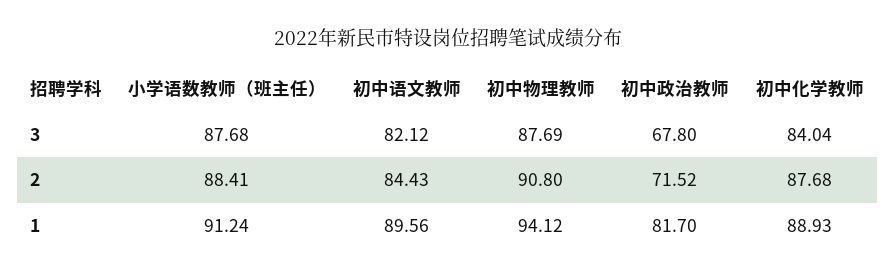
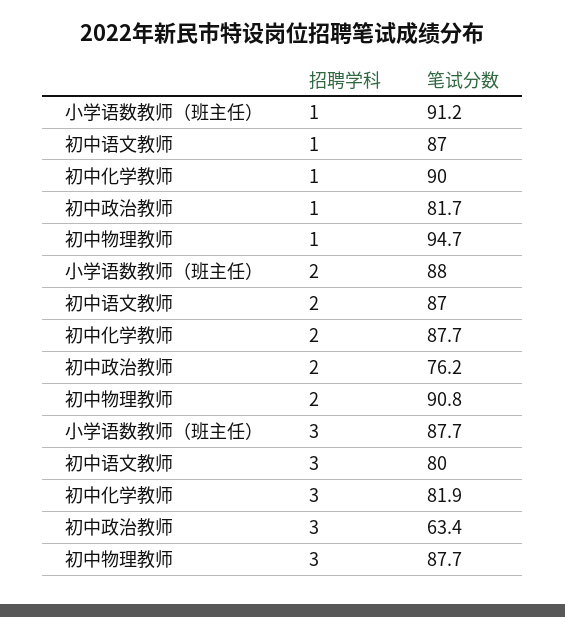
  {
    "小学语数教师（班主任）": {
      "3": 87.68,
-     "2": 88.41,
+     "2": 88,
      "1": 91.24
    },
    "初中语文教师": {
-     "3": 82.12,
+     "3": 80,
-     "2": 84.43,
+     "2": 87,
-     "1": 89.56
+     "1": 87
    },
    "初中物理教师": {
      "3": 87.69,
      "2": 90.8,
-     "1": 94.12
+     "1": 94.7
    },
    "初中政治教师": {
-     "3": 67.8,
+     "3": 63.4,
-     "2": 71.52,
+     "2": 76.2,
      "1": 81.7
    },
    "初中化学教师": {
-     "3": 84.04,
+     "3": 81.9,
      "2": 87.68,
-     "1": 88.93
+     "1": 90
    }
  }

